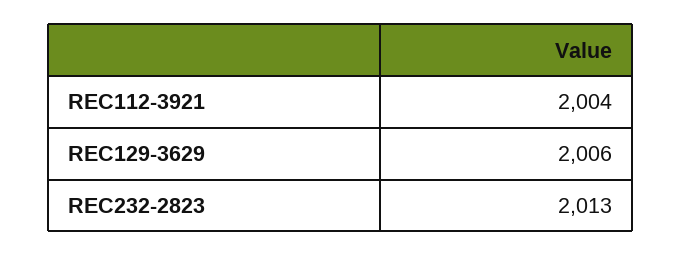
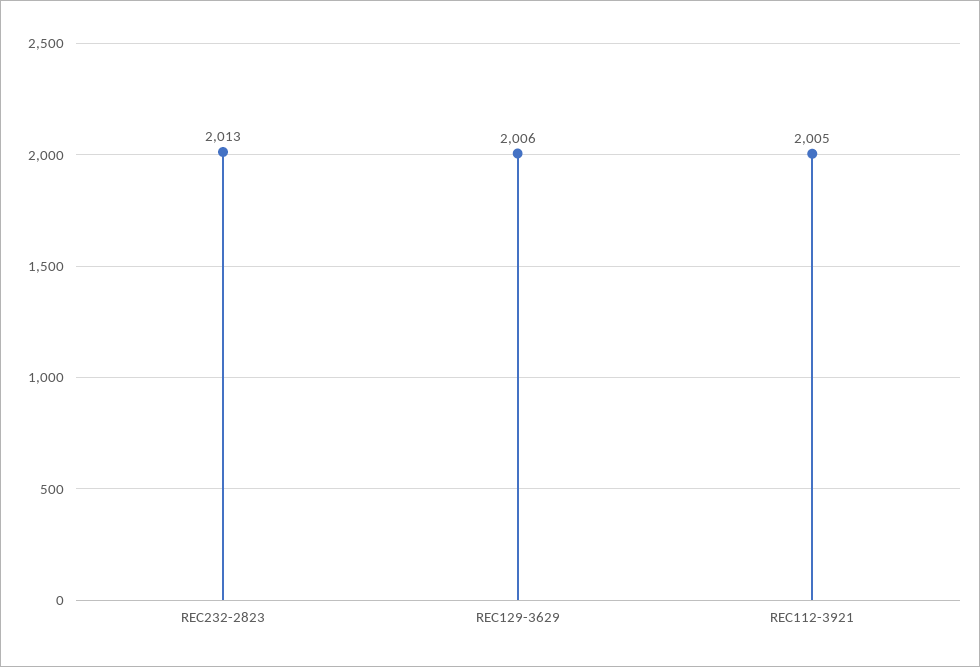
  {
-   "REC112-3921": 2004,
+   "REC112-3921": 2005,
    "REC129-3629": 2006,
    "REC232-2823": 2013
  }

